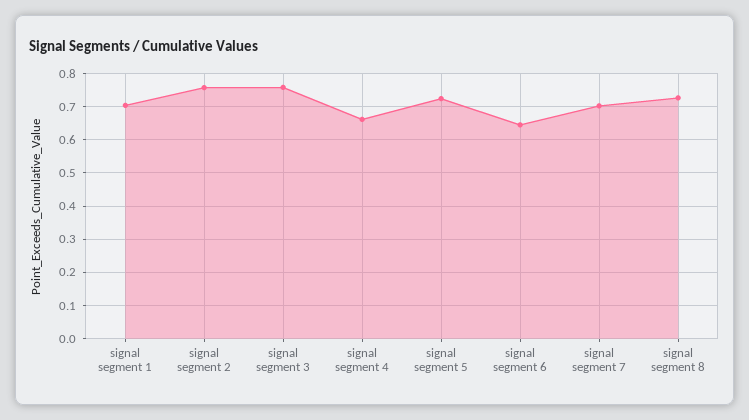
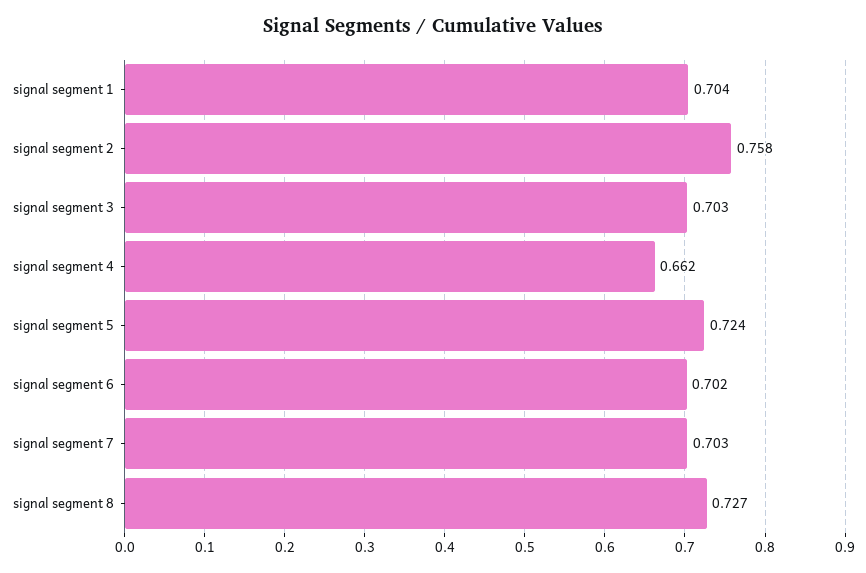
  {
    "signal segment 1": 0.704,
    "signal segment 2": 0.758,
-   "signal segment 3": 0.76,
+   "signal segment 3": 0.703,
    "signal segment 4": 0.662,
    "signal segment 5": 0.724,
-   "signal segment 6": 0.64,
+   "signal segment 6": 0.702,
    "signal segment 7": 0.703,
    "signal segment 8": 0.727
  }

